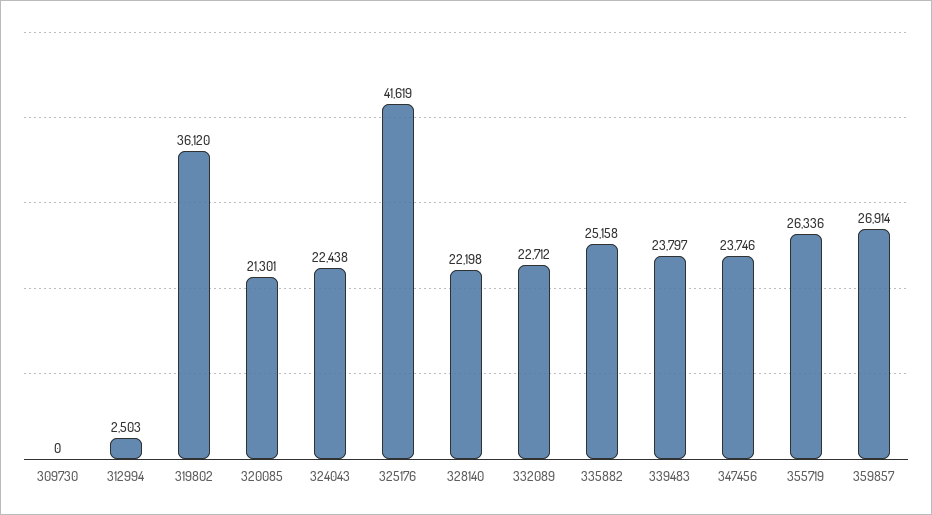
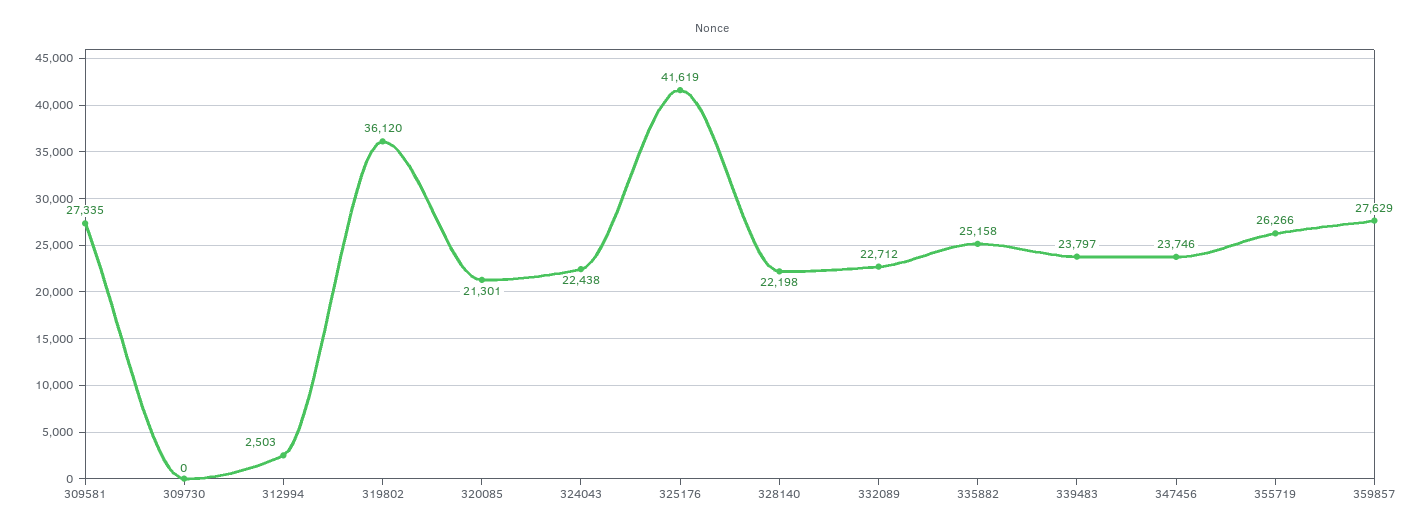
  {
    "309730": 0,
    "312994": 2503,
    "319802": 36120,
    "320085": 21301,
    "324043": 22438,
    "325176": 41619,
    "328140": 22198,
    "332089": 22712,
    "335882": 25158,
    "339483": 23797,
    "347456": 23746,
-   "355719": 26336,
+   "355719": 26266,
-   "359857": 26914
+   "359857": 27629,
+   "309581": 27335
  }

